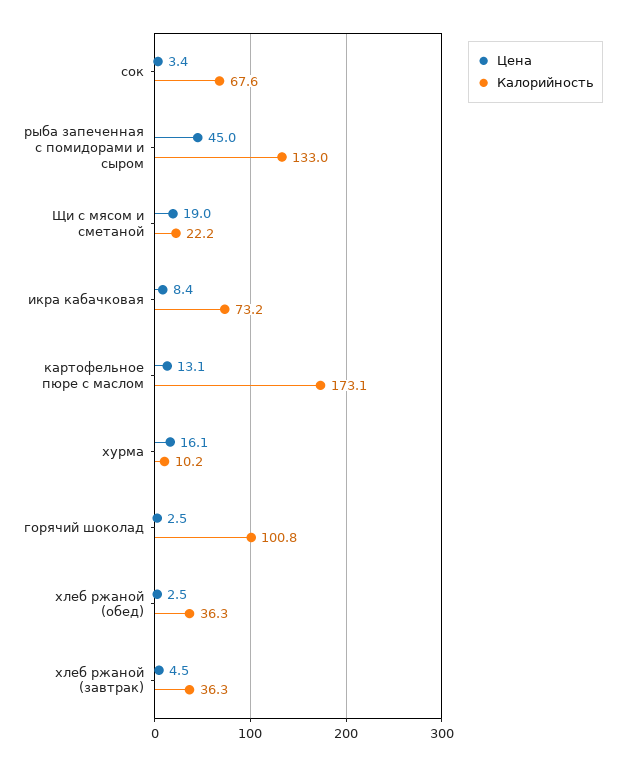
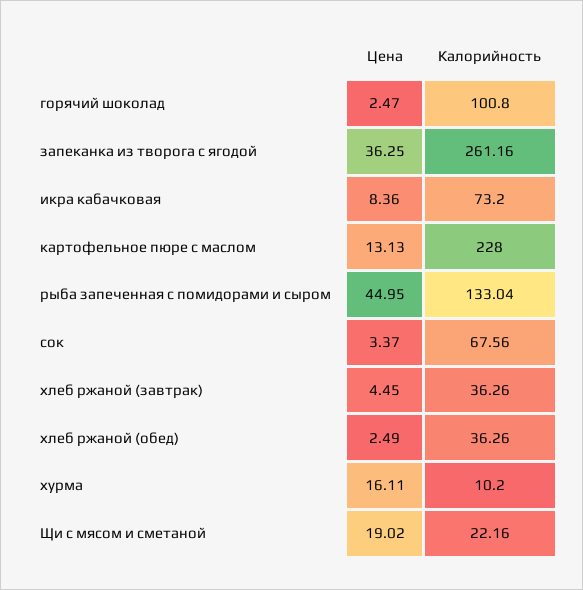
  {
    "Цена": {
      "сок": 3.37,
      "рыба запеченная с помидорами и сыром": 44.95,
      "Щи с мясом и сметаной": 19.02,
      "икра кабачковая": 8.36,
      "картофельное пюре с маслом": 13.13,
      "хурма": 16.11,
      "горячий шоколад": 2.47,
      "хлеб ржаной (обед)": 2.49,
-     "хлеб ржаной (завтрак)": 4.45
+     "хлеб ржаной (завтрак)": 4.45,
+     "запеканка из творога с ягодой": 36.25
    },
    "Калорийность": {
      "сок": 67.56,
      "рыба запеченная с помидорами и сыром": 133.04,
      "Щи с мясом и сметаной": 22.16,
      "икра кабачковая": 73.2,
-     "картофельное пюре с маслом": 173.1,
+     "картофельное пюре с маслом": 228,
      "хурма": 10.2,
      "горячий шоколад": 100.8,
      "хлеб ржаной (обед)": 36.26,
-     "хлеб ржаной (завтрак)": 36.26
+     "хлеб ржаной (завтрак)": 36.26,
+     "запеканка из творога с ягодой": 261.16
    }
  }

